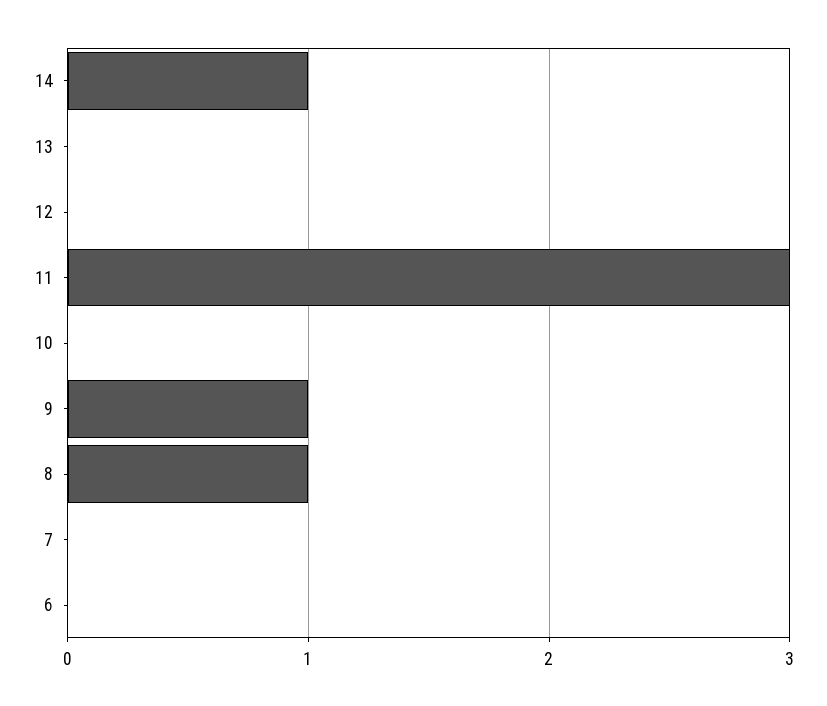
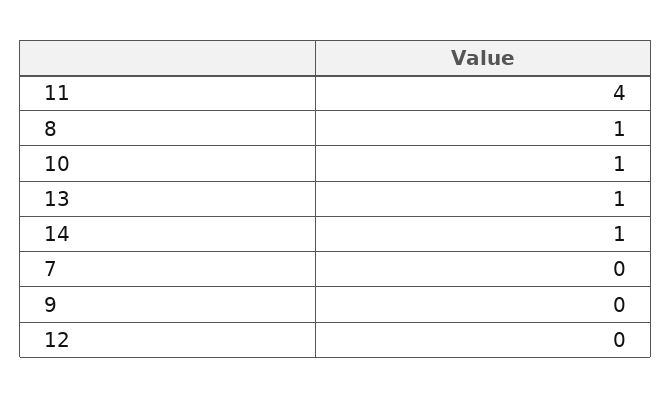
  {
    "14": 1,
-   "13": 0,
+   "13": 1,
    "12": 0,
-   "11": 3,
+   "11": 4,
-   "10": 0,
+   "10": 1,
-   "9": 1,
+   "9": 0,
    "8": 1,
-   "7": 0,
+   "7": 0
-   "6": 0
  }

